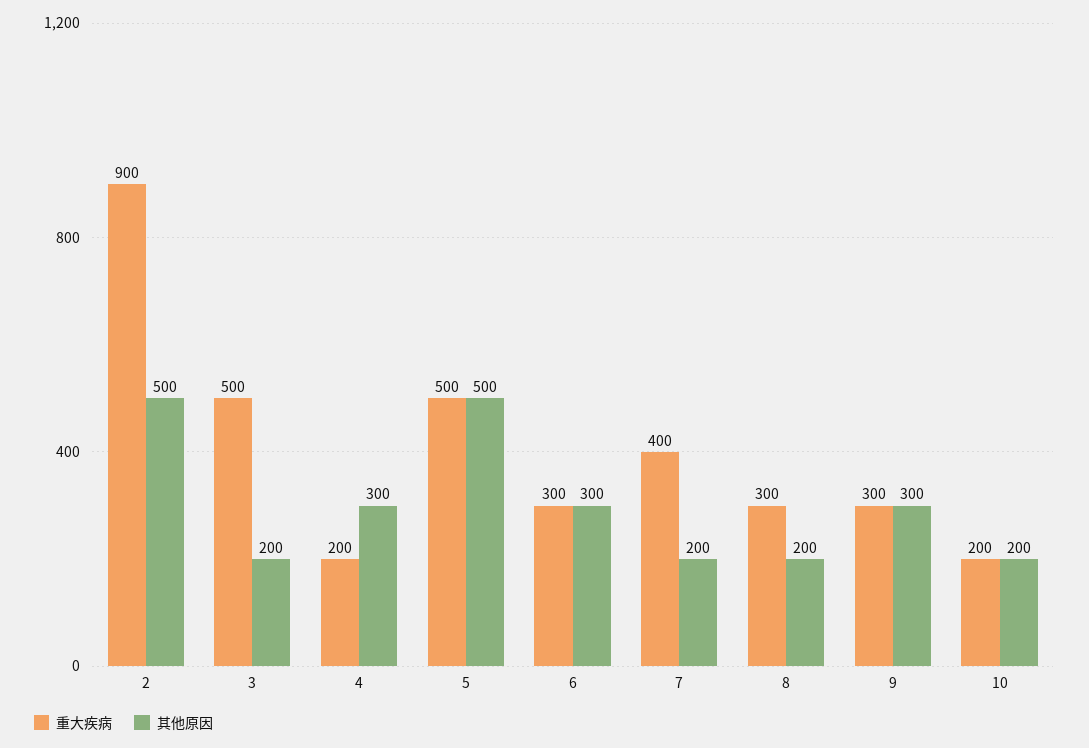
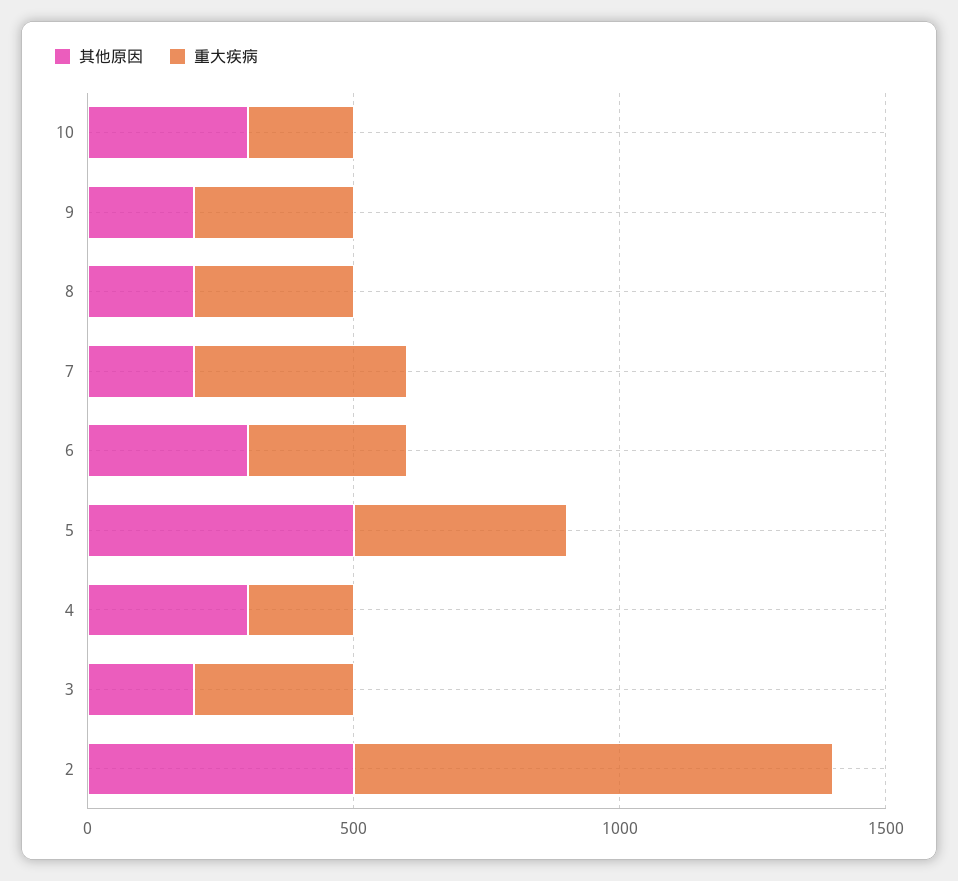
  {
    "重大疾病": {
      "2": 900,
-     "3": 500,
+     "3": 300,
      "4": 200,
-     "5": 500,
+     "5": 400,
      "6": 300,
      "7": 400,
      "8": 300,
      "9": 300,
      "10": 200
    },
    "其他原因": {
      "2": 500,
      "3": 200,
      "4": 300,
      "5": 500,
      "6": 300,
      "7": 200,
      "8": 200,
-     "9": 300,
+     "9": 200,
-     "10": 200
+     "10": 300
    }
  }

